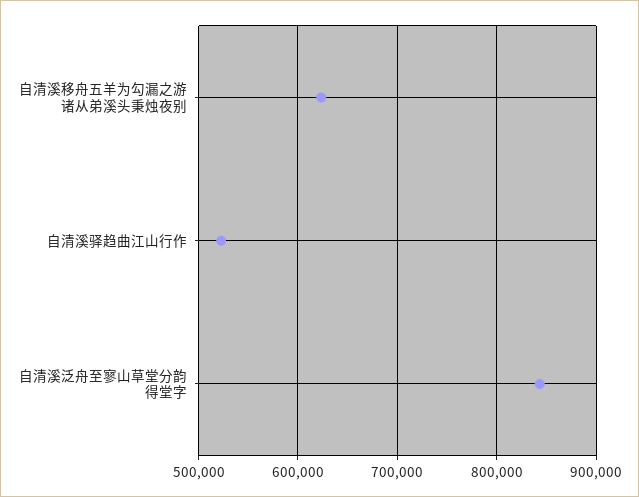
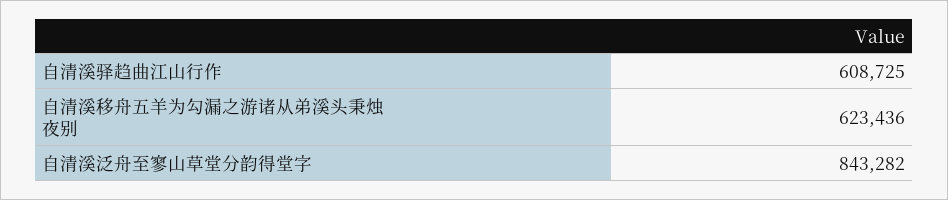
  {
    "自清溪移舟五羊为勾漏之游诸从弟溪头秉烛夜别": 623436,
-   "自清溪驿趋曲江山行作": 520000,
+   "自清溪驿趋曲江山行作": 608725,
    "自清溪泛舟至寥山草堂分韵得堂字": 843282
  }

